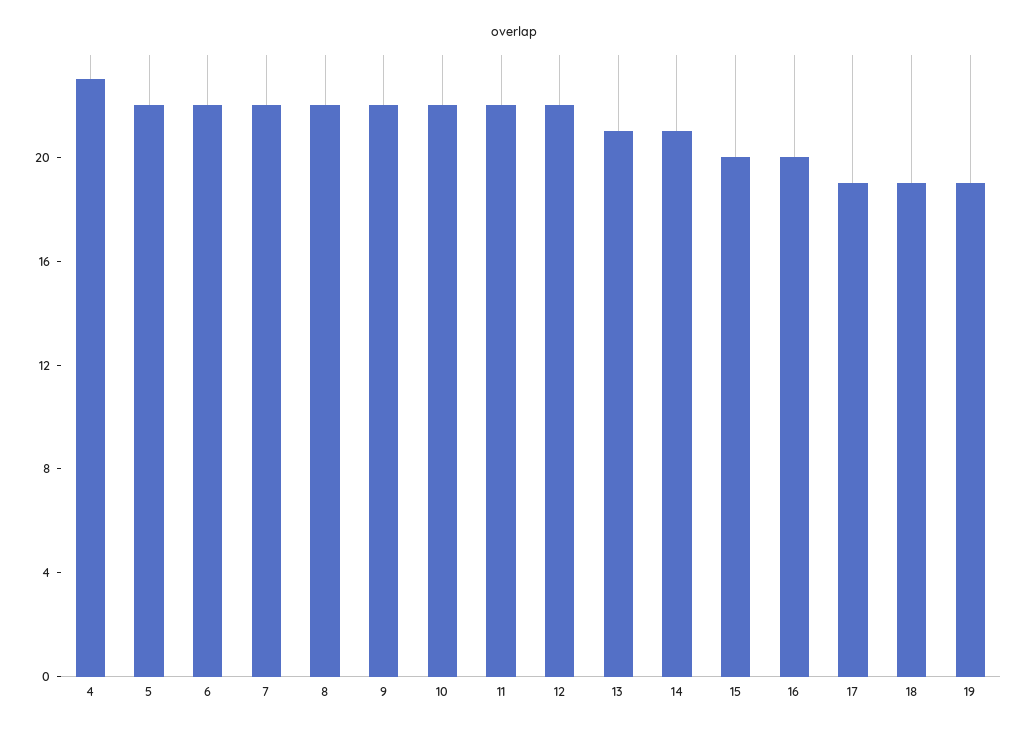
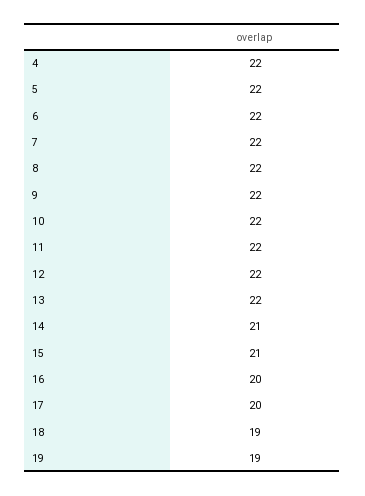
  {
-   "4": 23,
+   "4": 22,
    "5": 22,
    "6": 22,
    "7": 22,
    "8": 22,
    "9": 22,
    "10": 22,
    "11": 22,
    "12": 22,
-   "13": 21,
+   "13": 22,
    "14": 21,
-   "15": 20,
+   "15": 21,
    "16": 20,
-   "17": 19,
+   "17": 20,
    "18": 19,
    "19": 19
  }

